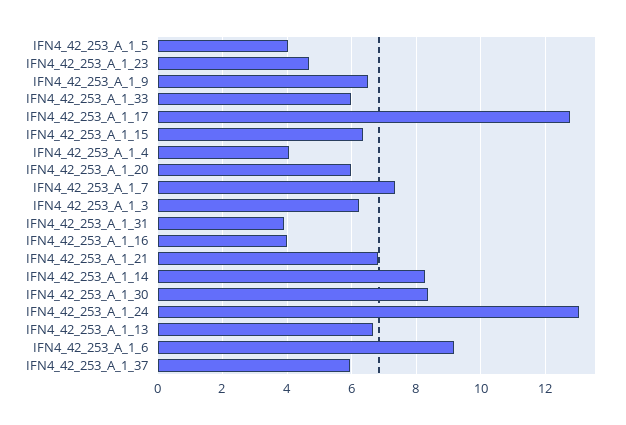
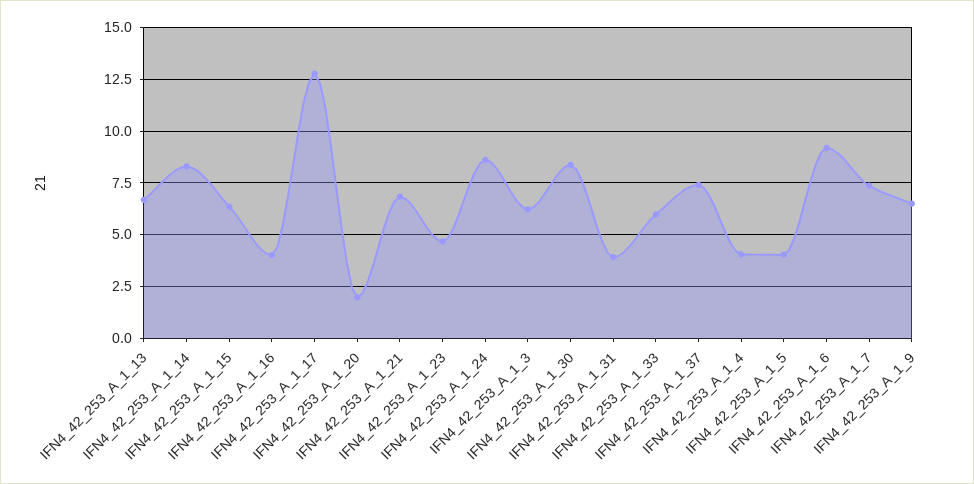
  {
    "IFN4_42_253_A_1_5": 4,
    "IFN4_42_253_A_1_23": 4.6,
    "IFN4_42_253_A_1_9": 6.6,
    "IFN4_42_253_A_1_33": 6,
    "IFN4_42_253_A_1_17": 12.8,
    "IFN4_42_253_A_1_15": 6.4,
    "IFN4_42_253_A_1_4": 4,
-   "IFN4_42_253_A_1_20": 6,
+   "IFN4_42_253_A_1_20": 2,
    "IFN4_42_253_A_1_7": 7.4,
    "IFN4_42_253_A_1_3": 6.2,
    "IFN4_42_253_A_1_31": 4,
    "IFN4_42_253_A_1_16": 4,
    "IFN4_42_253_A_1_21": 6.8,
    "IFN4_42_253_A_1_14": 8.2,
    "IFN4_42_253_A_1_30": 8.4,
-   "IFN4_42_253_A_1_24": 13,
+   "IFN4_42_253_A_1_24": 8.5,
    "IFN4_42_253_A_1_13": 6.6,
    "IFN4_42_253_A_1_6": 9.2,
-   "IFN4_42_253_A_1_37": 6
+   "IFN4_42_253_A_1_37": 7.5
  }

